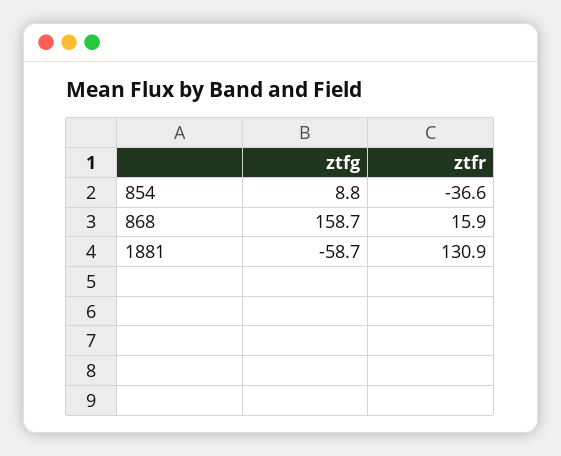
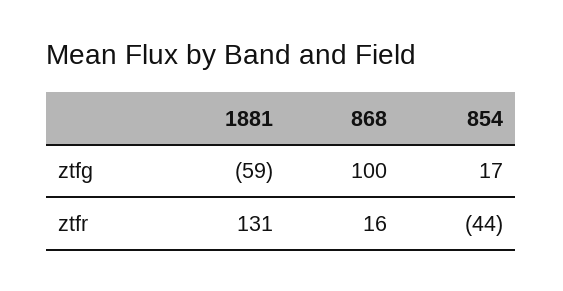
  {
    "ztfg": {
-     "854": 8.8,
+     "854": 17,
-     "868": 158.7,
+     "868": 100,
      "1881": -58.7
    },
    "ztfr": {
-     "854": -36.6,
+     "854": -44,
      "868": 15.9,
      "1881": 130.9
    }
  }

